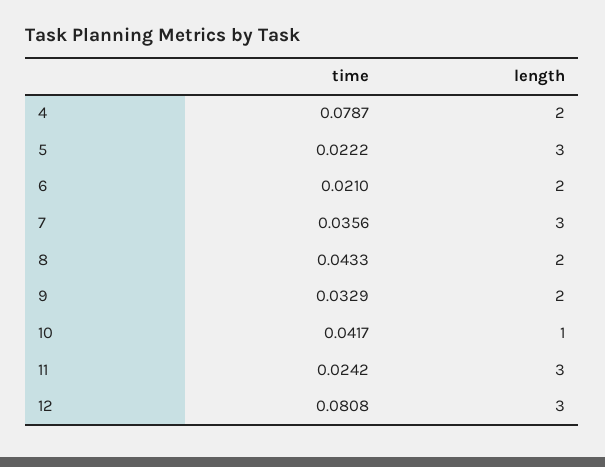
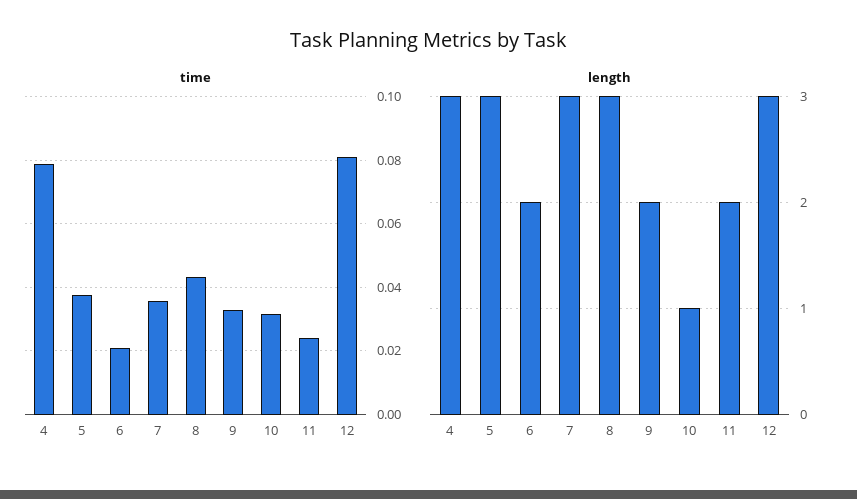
  {
    "time": {
      "4": 0.0787,
-     "5": 0.0222,
+     "5": 0.038,
      "6": 0.021,
      "7": 0.0356,
      "8": 0.0433,
      "9": 0.0329,
-     "10": 0.0417,
+     "10": 0.032,
      "11": 0.0242,
      "12": 0.0808
    },
    "length": {
-     "4": 2,
+     "4": 3,
      "5": 3,
      "6": 2,
      "7": 3,
-     "8": 2,
+     "8": 3,
      "9": 2,
      "10": 1,
-     "11": 3,
+     "11": 2,
      "12": 3
    }
  }

